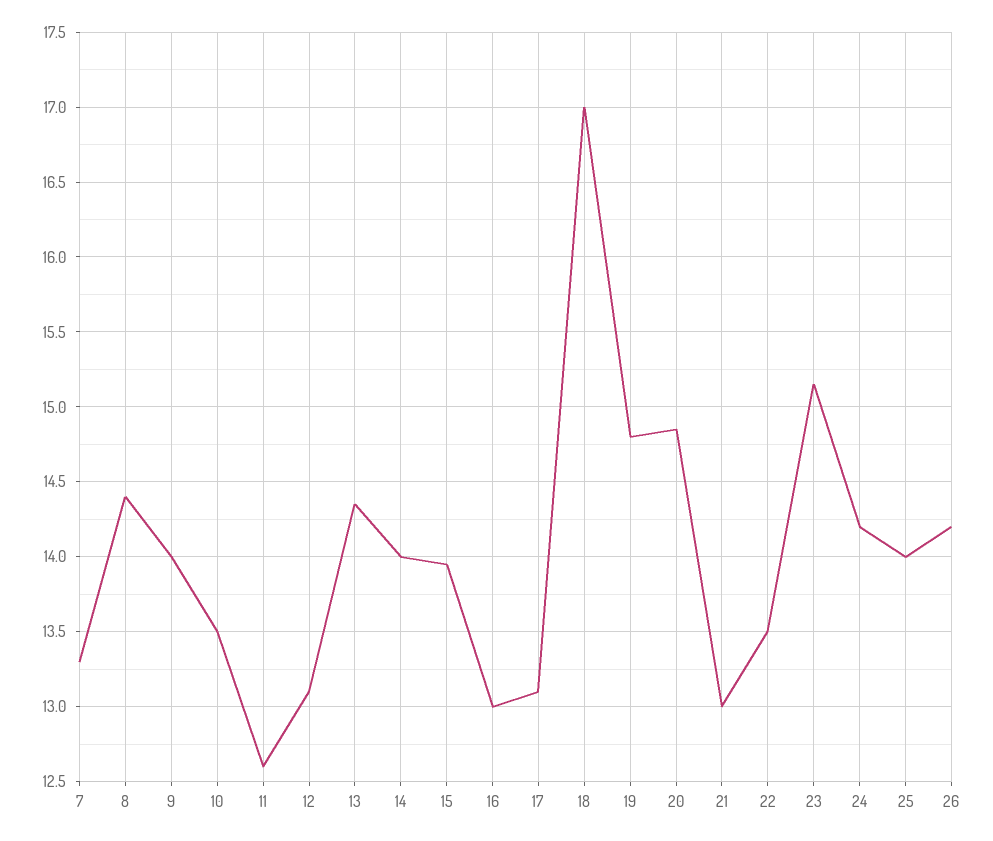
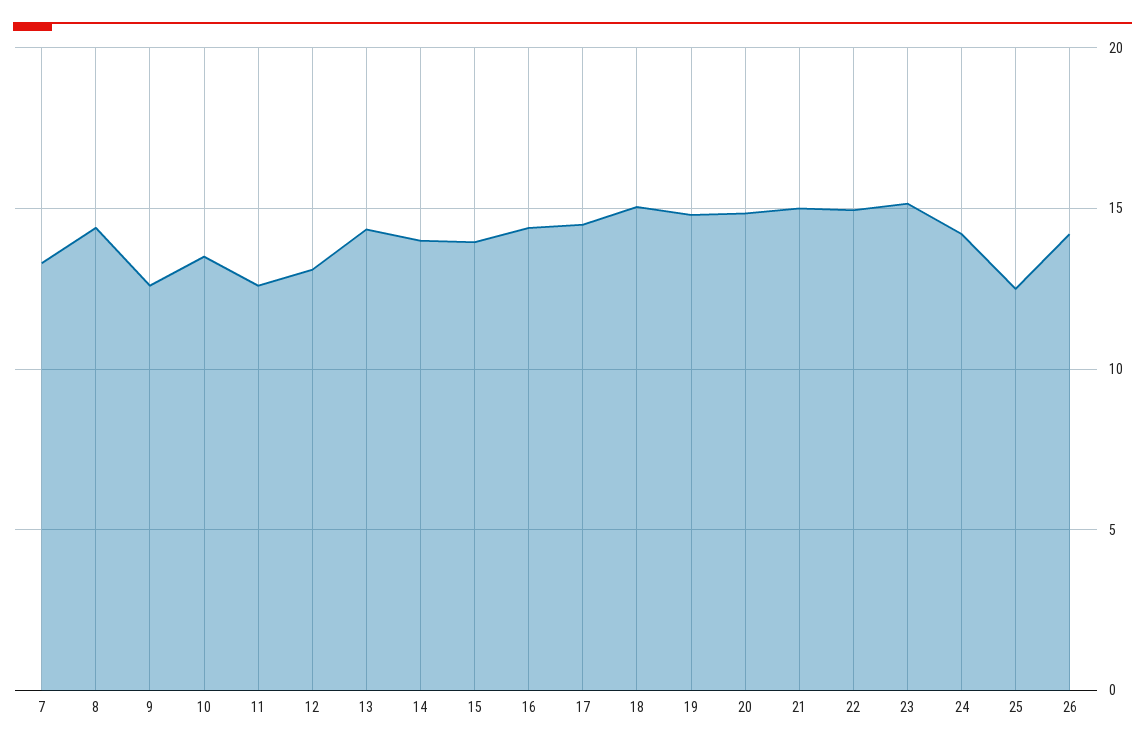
  {
    "7": 13.3,
    "8": 14.4,
-   "9": 14,
+   "9": 12.5,
    "10": 13.5,
    "11": 12.6,
    "12": 13.1,
    "13": 14.35,
    "14": 14,
    "15": 13.95,
-   "16": 13,
+   "16": 14.5,
-   "17": 13.1,
+   "17": 14.5,
-   "18": 17,
+   "18": 15,
    "19": 14.8,
    "20": 14.85,
-   "21": 13,
+   "21": 15,
-   "22": 13.5,
+   "22": 15,
    "23": 15.15,
    "24": 14.2,
-   "25": 14,
+   "25": 12.5,
    "26": 14.2
  }

